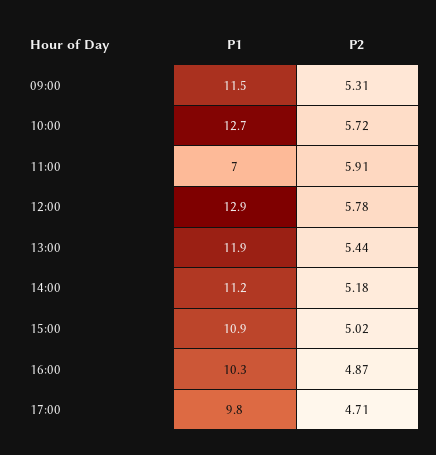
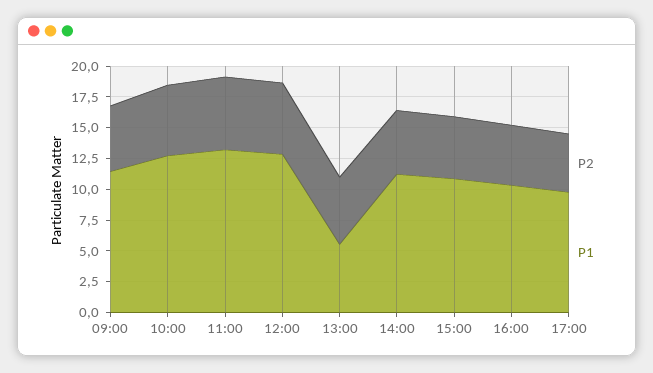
  {
    "P1": {
      "09:00": 11.5,
      "10:00": 12.7,
-     "11:00": 7,
+     "11:00": 12.5,
      "12:00": 12.9,
-     "13:00": 11.9,
+     "13:00": 5,
      "14:00": 11.2,
      "15:00": 10.9,
      "16:00": 10.3,
      "17:00": 9.8
    },
    "P2": {
      "09:00": 5.31,
      "10:00": 5.72,
      "11:00": 5.91,
      "12:00": 5.78,
      "13:00": 5.44,
      "14:00": 5.18,
      "15:00": 5.02,
      "16:00": 4.87,
      "17:00": 4.71
    }
  }

